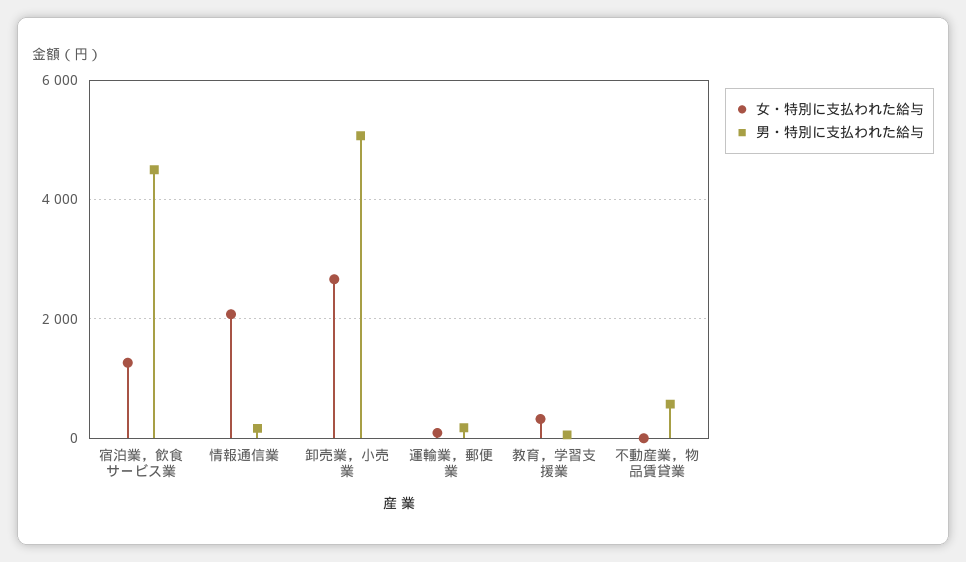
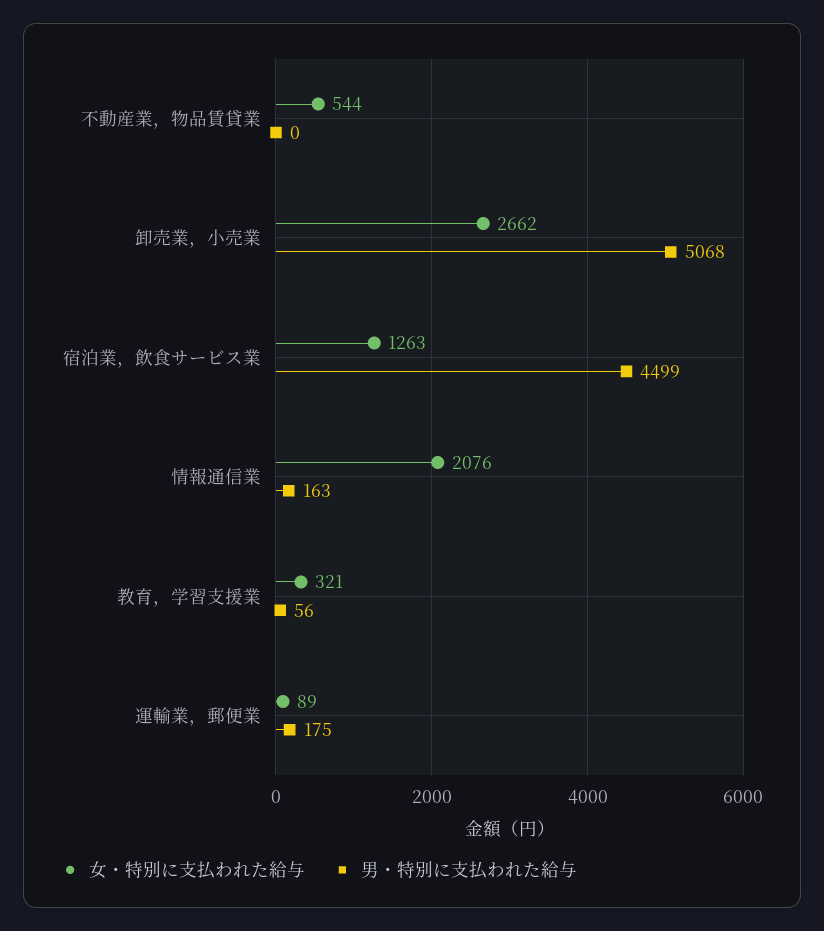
  {
    "女・特別に支払われた給与": {
      "宿泊業，飲食サービス業": 1263,
      "情報通信業": 2076,
      "卸売業，小売業": 2662,
      "運輸業，郵便業": 89,
      "教育，学習支援業": 321,
-     "不動産業，物品賃貸業": 0
+     "不動産業，物品賃貸業": 544
    },
    "男・特別に支払われた給与": {
      "宿泊業，飲食サービス業": 4499,
      "情報通信業": 163,
      "卸売業，小売業": 5068,
      "運輸業，郵便業": 175,
      "教育，学習支援業": 56,
-     "不動産業，物品賃貸業": 600
+     "不動産業，物品賃貸業": 0
    }
  }

